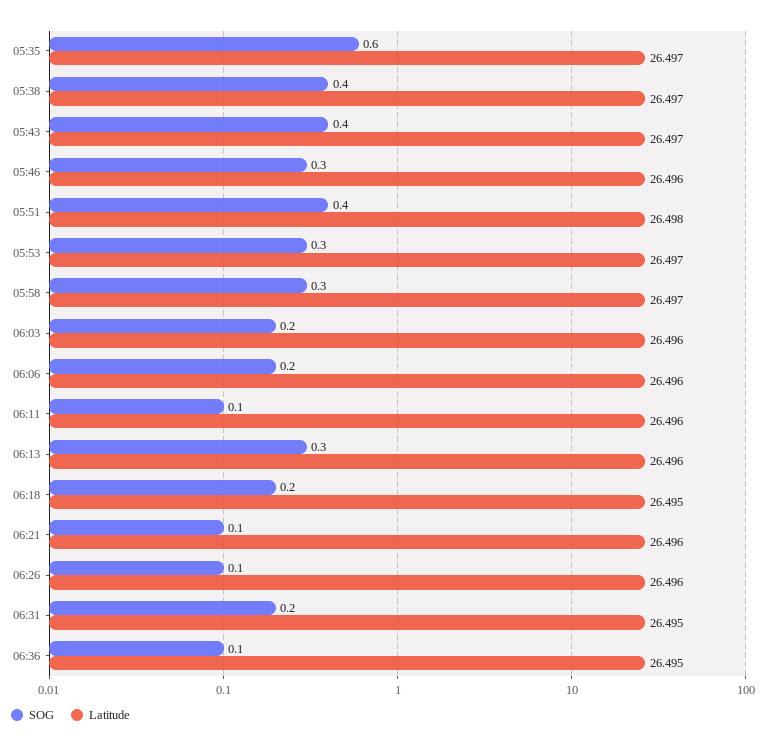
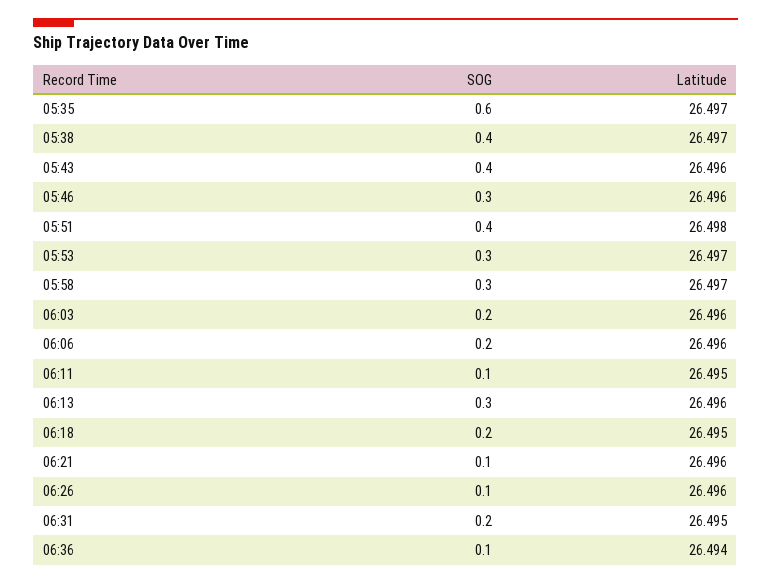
  {
    "SOG": {
      "05:35": 0.6,
      "05:38": 0.4,
      "05:43": 0.4,
      "05:46": 0.3,
      "05:51": 0.4,
      "05:53": 0.3,
      "05:58": 0.3,
      "06:03": 0.2,
      "06:06": 0.2,
      "06:11": 0.1,
      "06:13": 0.3,
      "06:18": 0.2,
      "06:21": 0.1,
      "06:26": 0.1,
      "06:31": 0.2,
      "06:36": 0.1
    },
    "Latitude": {
      "05:35": 26.497,
      "05:38": 26.497,
-     "05:43": 26.497,
+     "05:43": 26.496,
      "05:46": 26.496,
      "05:51": 26.498,
      "05:53": 26.497,
      "05:58": 26.497,
      "06:03": 26.496,
      "06:06": 26.496,
-     "06:11": 26.496,
+     "06:11": 26.495,
      "06:13": 26.496,
      "06:18": 26.495,
      "06:21": 26.496,
      "06:26": 26.496,
      "06:31": 26.495,
-     "06:36": 26.495
+     "06:36": 26.494
    }
  }

